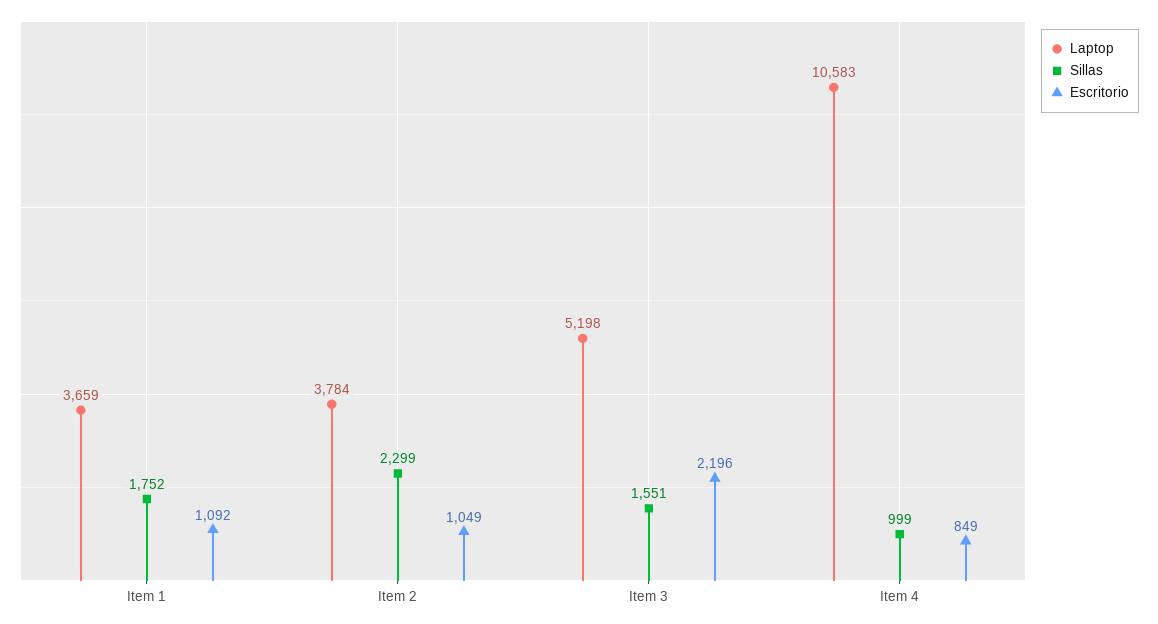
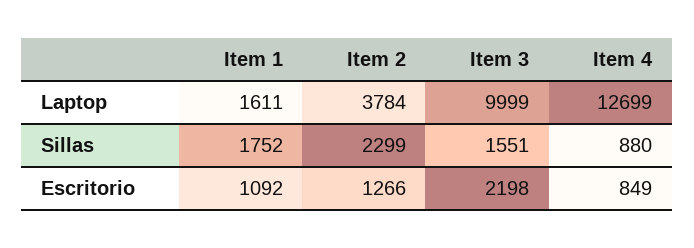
  {
    "Laptop": {
-     "Item 1": 3659,
+     "Item 1": 1611,
      "Item 2": 3784,
-     "Item 3": 5198,
+     "Item 3": 9999,
-     "Item 4": 10583
+     "Item 4": 12699
    },
    "Sillas": {
      "Item 1": 1752,
      "Item 2": 2299,
      "Item 3": 1551,
-     "Item 4": 999
+     "Item 4": 880
    },
    "Escritorio": {
      "Item 1": 1092,
-     "Item 2": 1049,
+     "Item 2": 1266,
-     "Item 3": 2196,
+     "Item 3": 2198,
      "Item 4": 849
    }
  }

